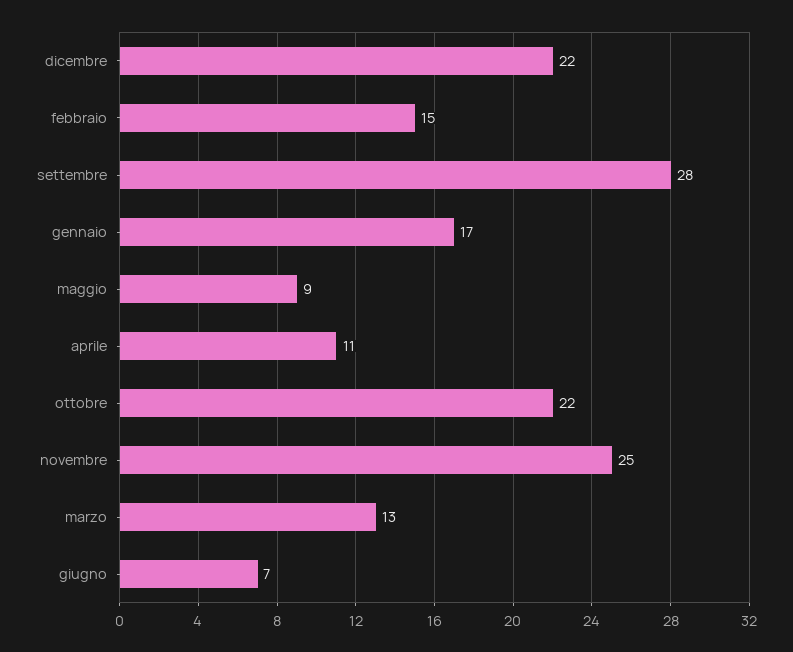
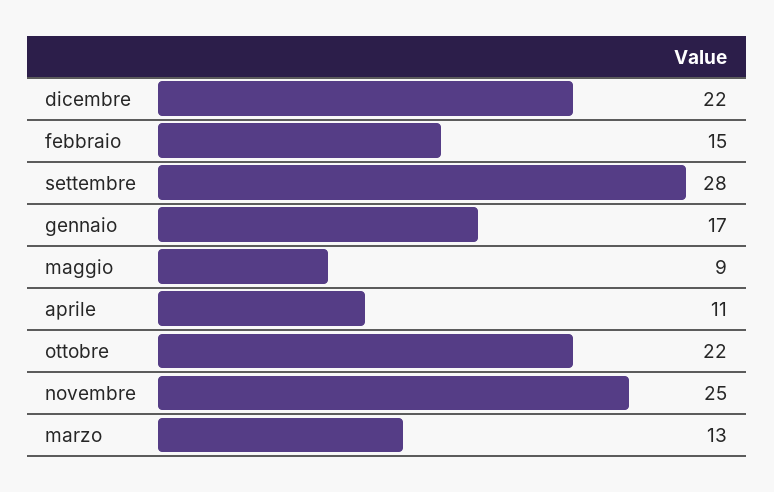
  {
    "dicembre": 22,
    "febbraio": 15,
    "settembre": 28,
    "gennaio": 17,
    "maggio": 9,
    "aprile": 11,
    "ottobre": 22,
    "novembre": 25,
-   "marzo": 13,
+   "marzo": 13
-   "giugno": 7
  }

